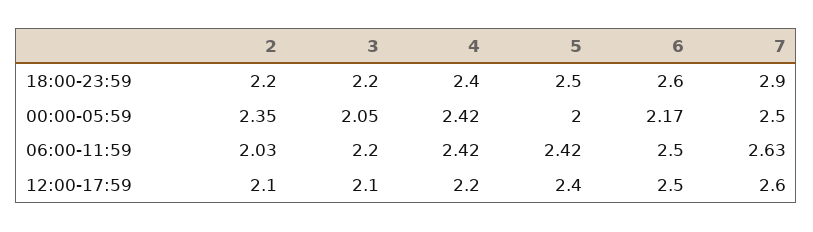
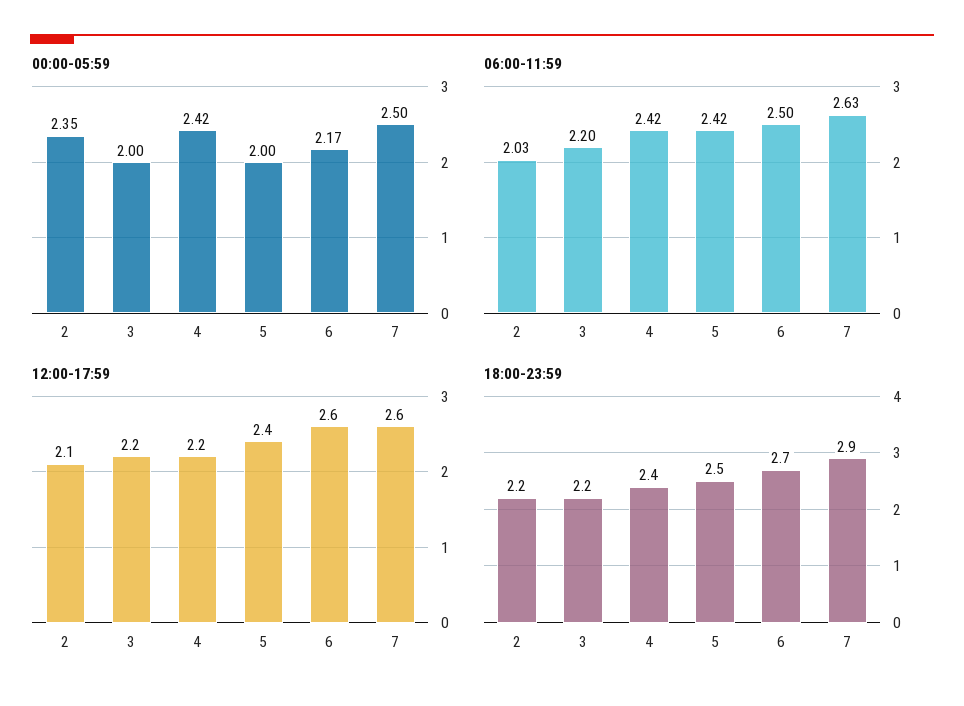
  {
    "18:00-23:59": {
      "2": 2.2,
      "3": 2.2,
      "4": 2.4,
      "5": 2.5,
-     "6": 2.6,
+     "6": 2.7,
      "7": 2.9
    },
    "00:00-05:59": {
      "2": 2.35,
-     "3": 2.05,
+     "3": 2,
      "4": 2.42,
      "5": 2,
      "6": 2.17,
      "7": 2.5
    },
    "06:00-11:59": {
      "2": 2.03,
      "3": 2.2,
      "4": 2.42,
      "5": 2.42,
      "6": 2.5,
      "7": 2.63
    },
    "12:00-17:59": {
      "2": 2.1,
-     "3": 2.1,
+     "3": 2.2,
      "4": 2.2,
      "5": 2.4,
-     "6": 2.5,
+     "6": 2.6,
      "7": 2.6
    }
  }

